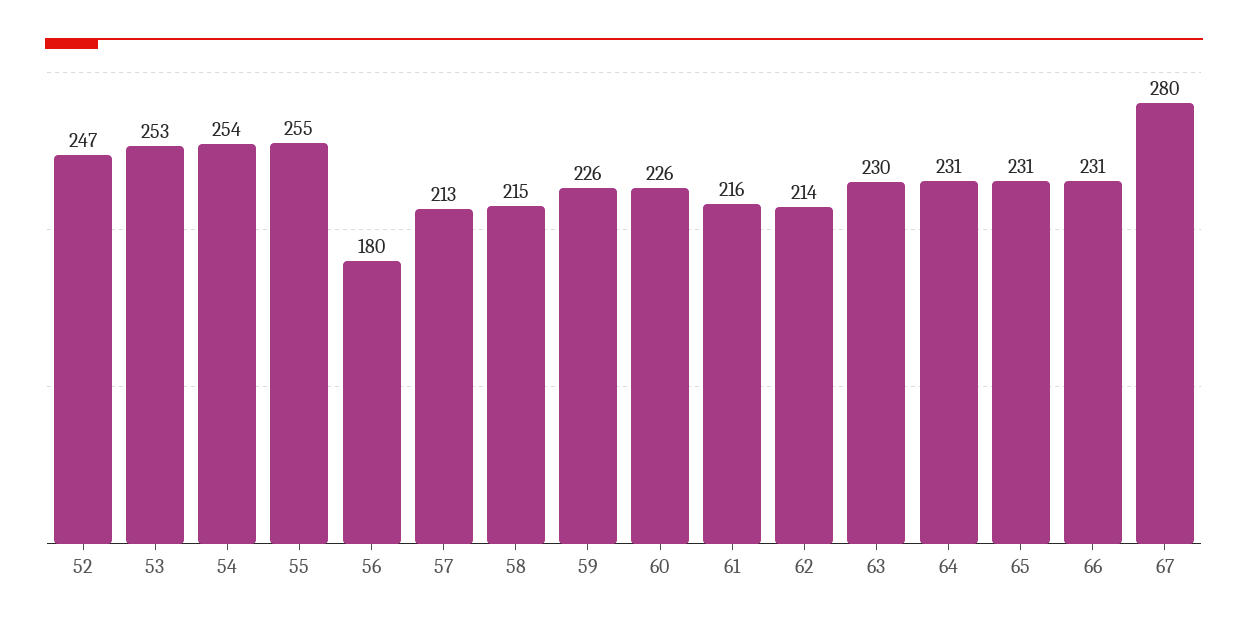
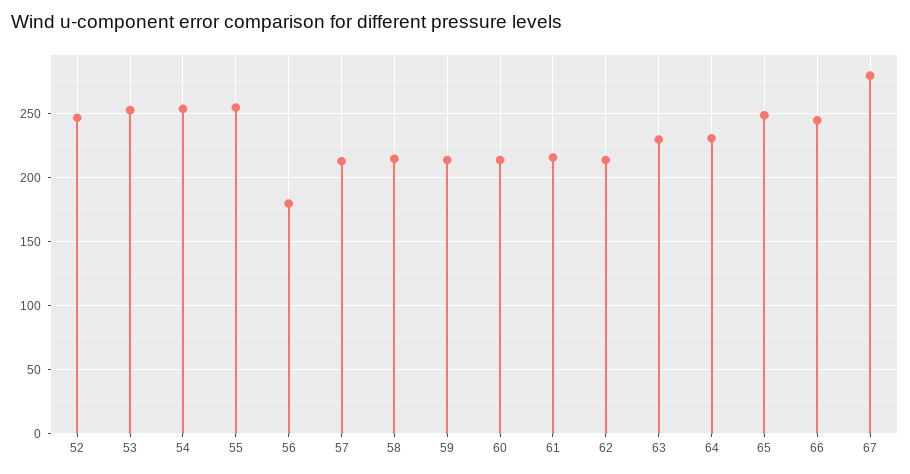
  {
    "52": 247,
    "53": 253,
    "54": 254,
    "55": 255,
    "56": 180,
    "57": 213,
    "58": 215,
-   "59": 226,
+   "59": 215,
-   "60": 226,
+   "60": 215,
    "61": 216,
    "62": 214,
    "63": 230,
    "64": 231,
-   "65": 231,
+   "65": 250,
-   "66": 231,
+   "66": 245,
    "67": 280
  }

